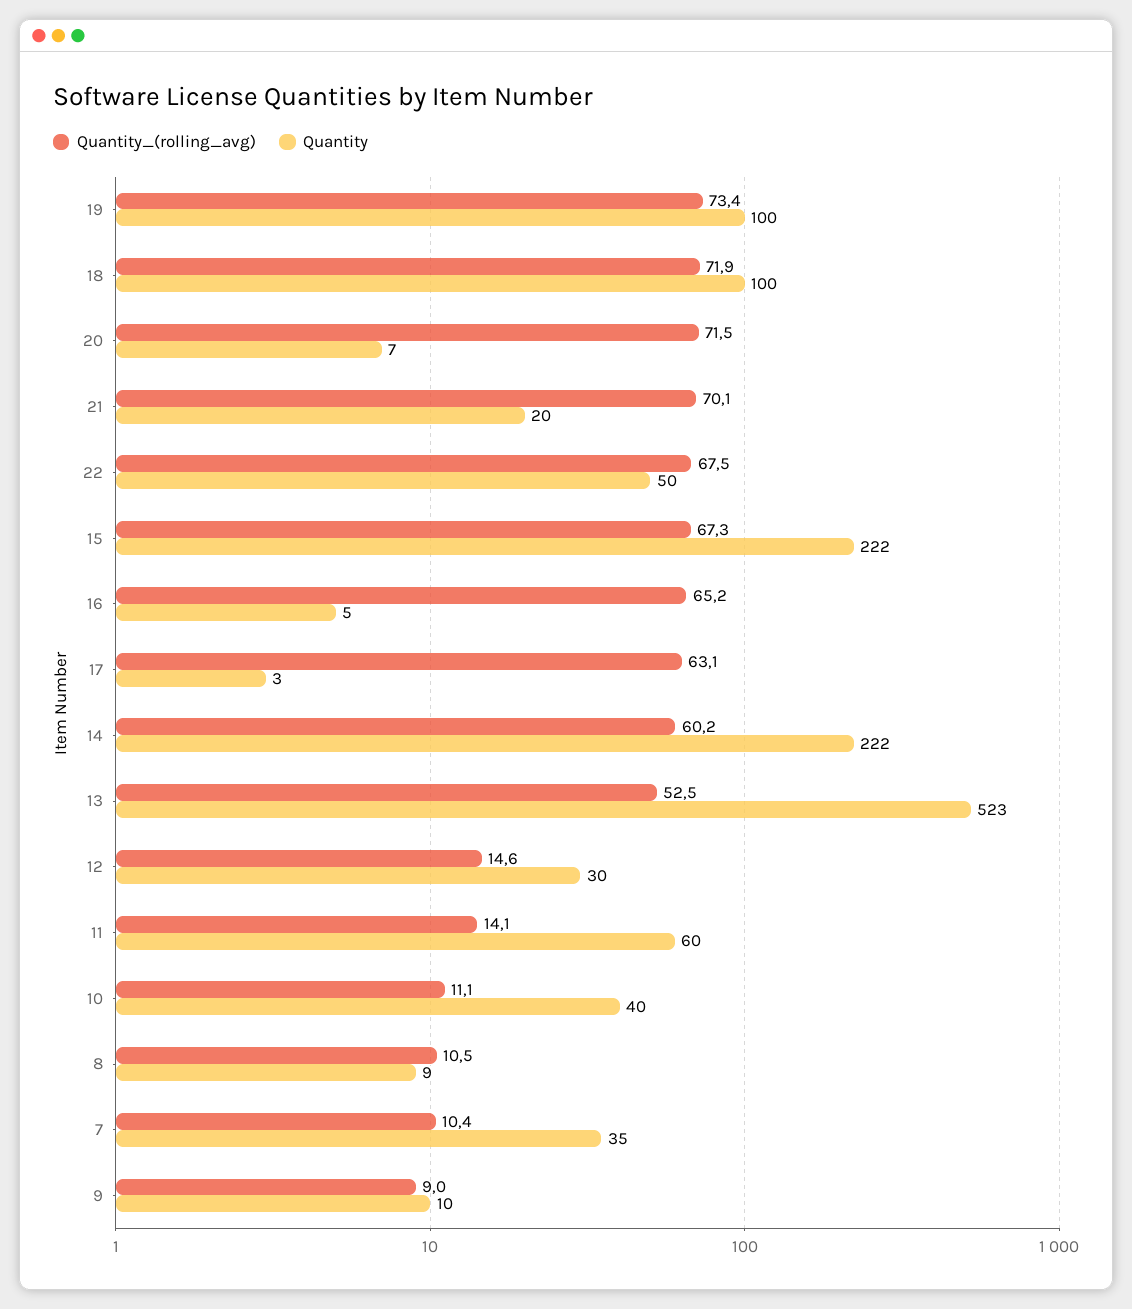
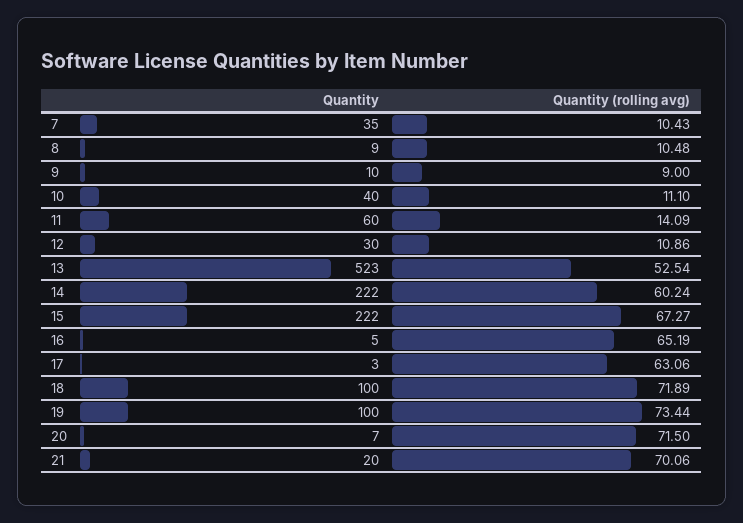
  {
    "Quantity_(rolling_avg)": {
      "19": 73.44,
      "18": 71.89,
      "20": 71.5,
      "21": 70.06,
-     "22": 67.5,
      "15": 67.27,
      "16": 65.19,
      "17": 63.06,
      "14": 60.24,
      "13": 52.54,
-     "12": 14.6,
+     "12": 10.86,
      "11": 14.09,
      "10": 11.1,
      "8": 10.48,
      "7": 10.43,
      "9": 9
    },
    "Quantity": {
      "19": 100,
      "18": 100,
      "20": 7,
      "21": 20,
-     "22": 50,
      "15": 222,
      "16": 5,
      "17": 3,
      "14": 222,
      "13": 523,
      "12": 30,
      "11": 60,
      "10": 40,
      "8": 9,
      "7": 35,
      "9": 10
    }
  }

